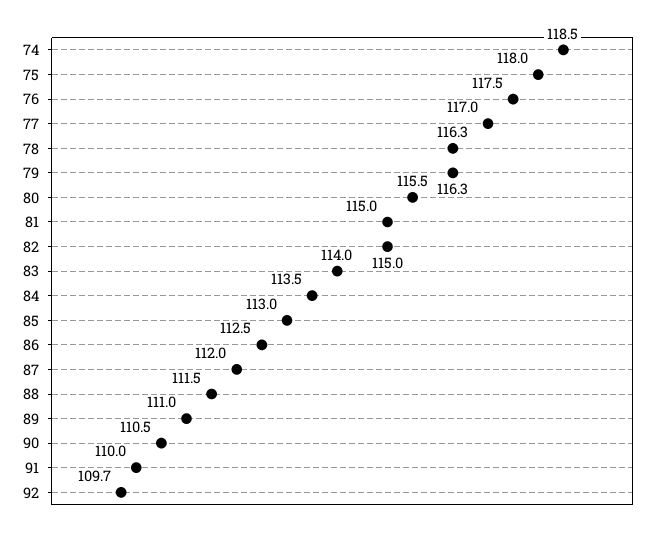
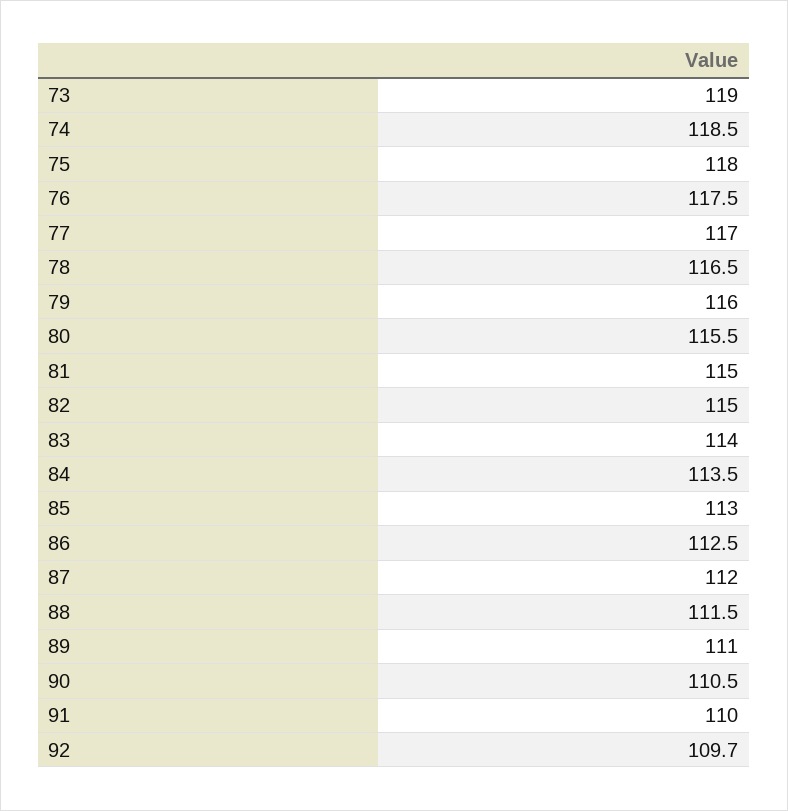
  {
    "74": 118.5,
    "75": 118,
    "76": 117.5,
    "77": 117,
-   "78": 116.3,
+   "78": 116.5,
-   "79": 116.3,
+   "79": 116,
    "80": 115.5,
    "81": 115,
    "82": 115,
    "83": 114,
    "84": 113.5,
    "85": 113,
    "86": 112.5,
    "87": 112,
    "88": 111.5,
    "89": 111,
    "90": 110.5,
    "91": 110,
-   "92": 109.7
+   "92": 109.7,
+   "73": 119
  }

